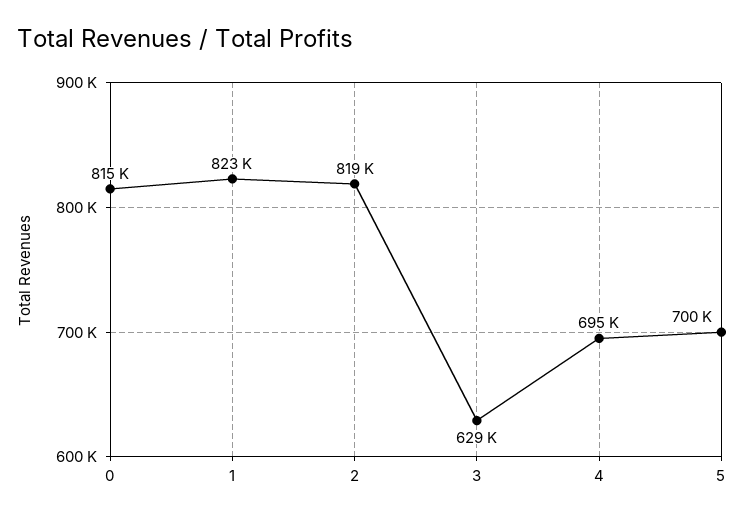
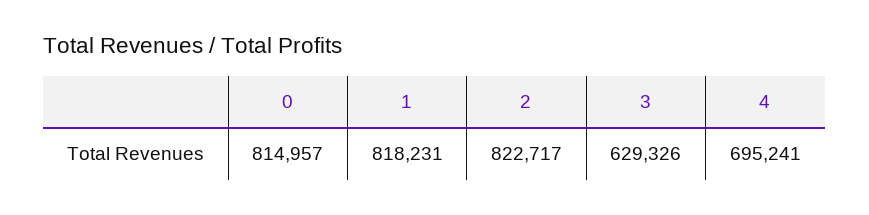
  {
    "0": 814957,
-   "1": 823000,
+   "1": 818231,
-   "2": 819000,
+   "2": 822717,
    "3": 629326,
-   "4": 695241,
+   "4": 695241
-   "5": 700000
  }

